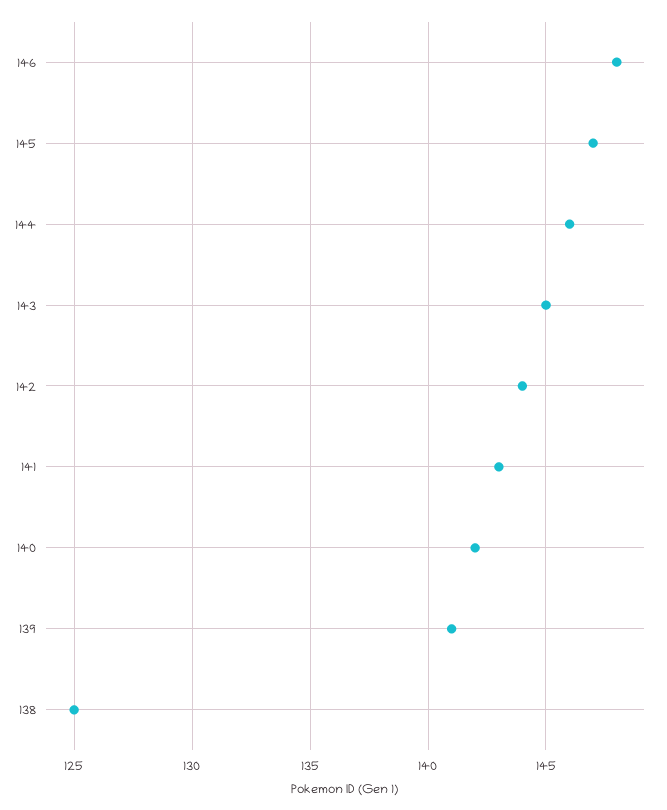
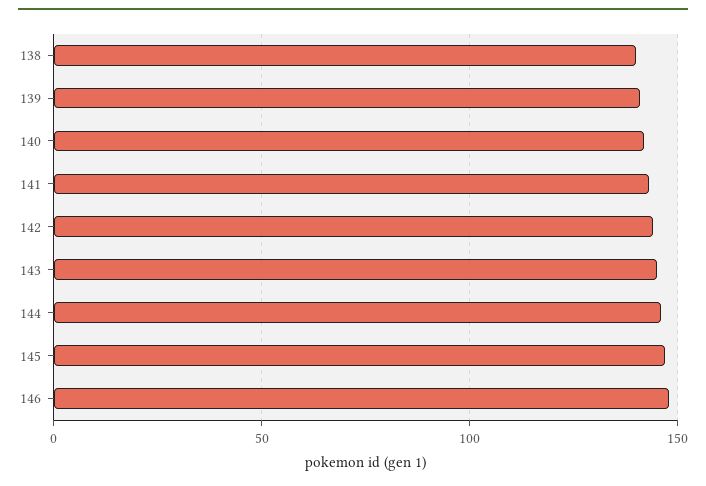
  {
    "146": 148,
    "145": 147,
    "144": 146,
    "143": 145,
    "142": 144,
    "141": 143,
    "140": 142,
    "139": 141,
-   "138": 125
+   "138": 140
  }

